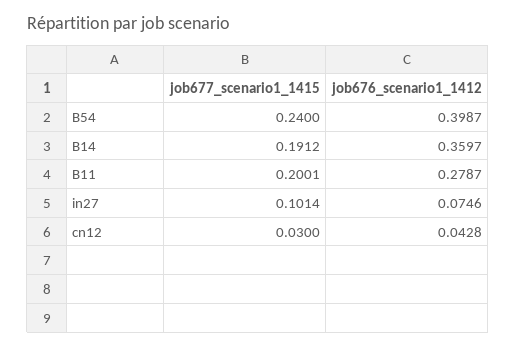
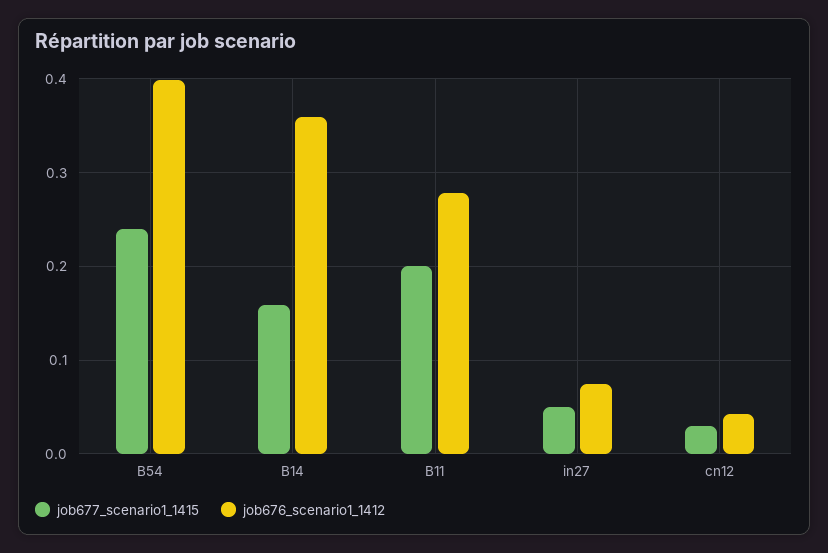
  {
    "job677_scenario1_1415": {
      "B54": 0.24,
-     "B14": 0.1912,
+     "B14": 0.16,
      "B11": 0.2001,
-     "in27": 0.1014,
+     "in27": 0.05,
      "cn12": 0.03
    },
    "job676_scenario1_1412": {
      "B54": 0.3987,
      "B14": 0.3597,
      "B11": 0.2787,
      "in27": 0.0746,
      "cn12": 0.0428
    }
  }

